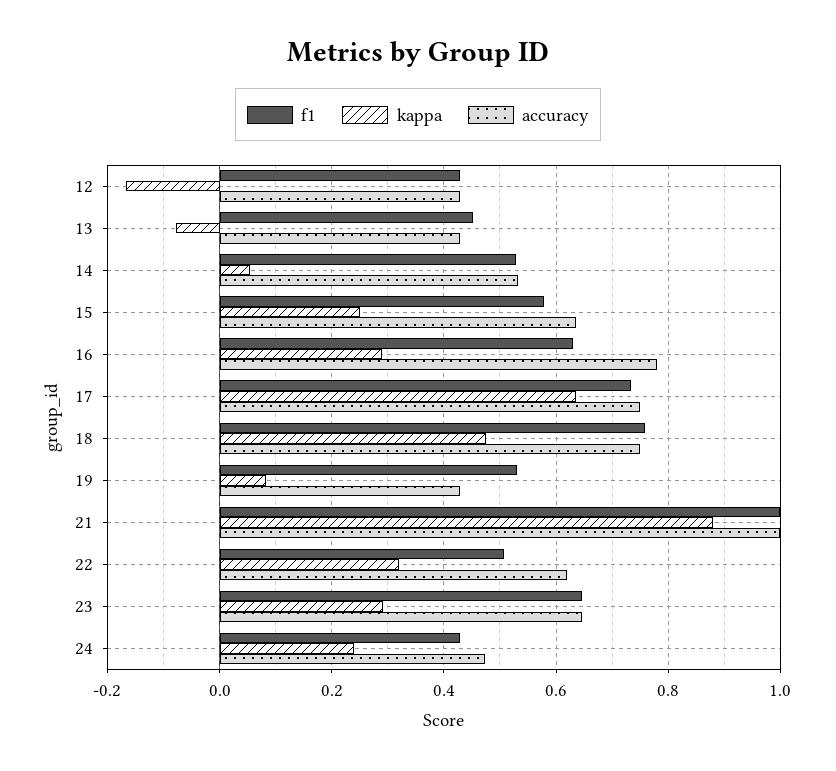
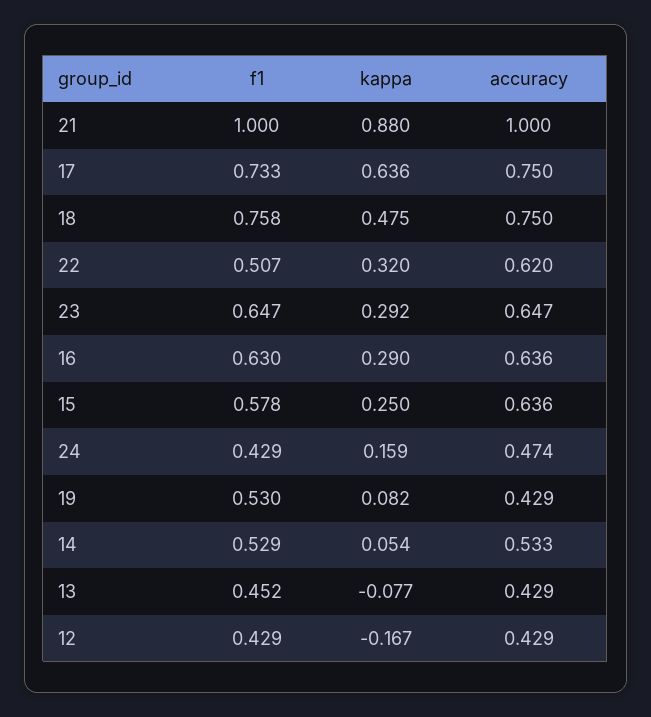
  {
    "f1": {
      "12": 0.429,
      "13": 0.452,
      "14": 0.529,
      "15": 0.578,
      "16": 0.63,
      "17": 0.733,
      "18": 0.758,
      "19": 0.53,
      "21": 1,
      "22": 0.507,
      "23": 0.647,
      "24": 0.429
    },
    "kappa": {
      "12": -0.167,
      "13": -0.077,
      "14": 0.054,
      "15": 0.25,
      "16": 0.29,
      "17": 0.636,
      "18": 0.475,
      "19": 0.082,
      "21": 0.88,
      "22": 0.32,
      "23": 0.292,
-     "24": 0.24
+     "24": 0.159
    },
    "accuracy": {
      "12": 0.429,
      "13": 0.429,
      "14": 0.533,
      "15": 0.636,
-     "16": 0.78,
+     "16": 0.636,
      "17": 0.75,
      "18": 0.75,
      "19": 0.429,
      "21": 1,
      "22": 0.62,
      "23": 0.647,
      "24": 0.474
    }
  }

